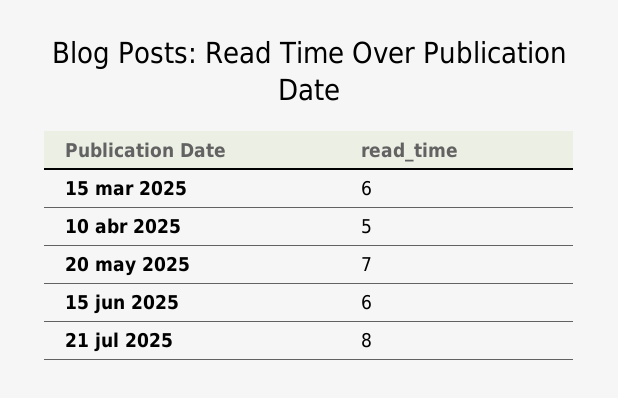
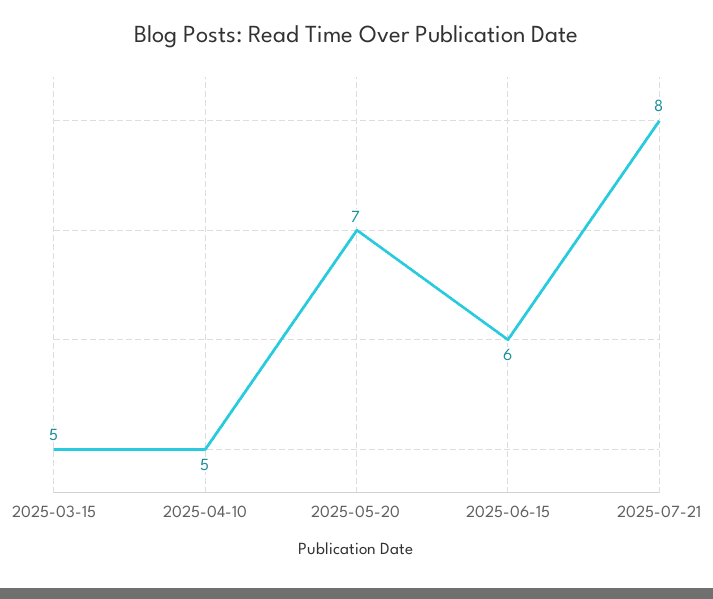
  {
-   "15 mar 2025": 6,
+   "15 mar 2025": 5,
    "10 abr 2025": 5,
    "20 may 2025": 7,
    "15 jun 2025": 6,
    "21 jul 2025": 8
  }

